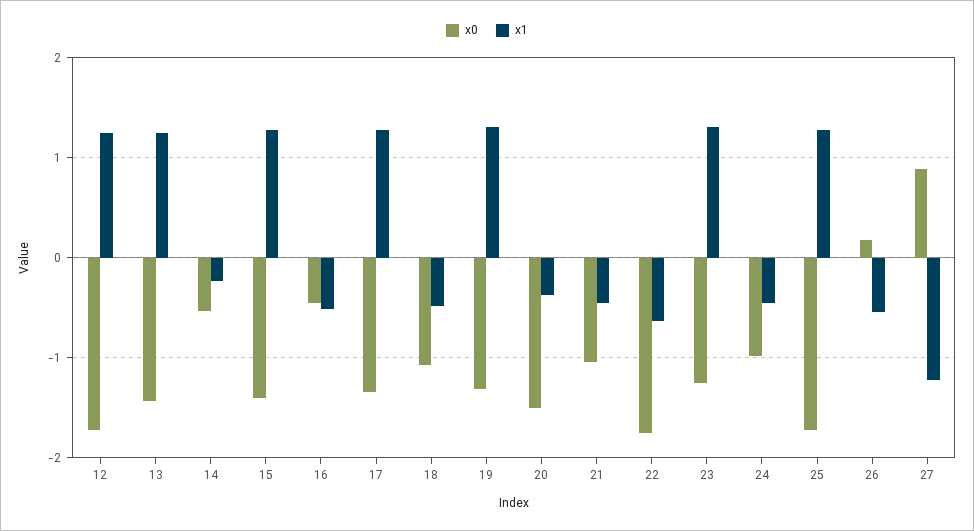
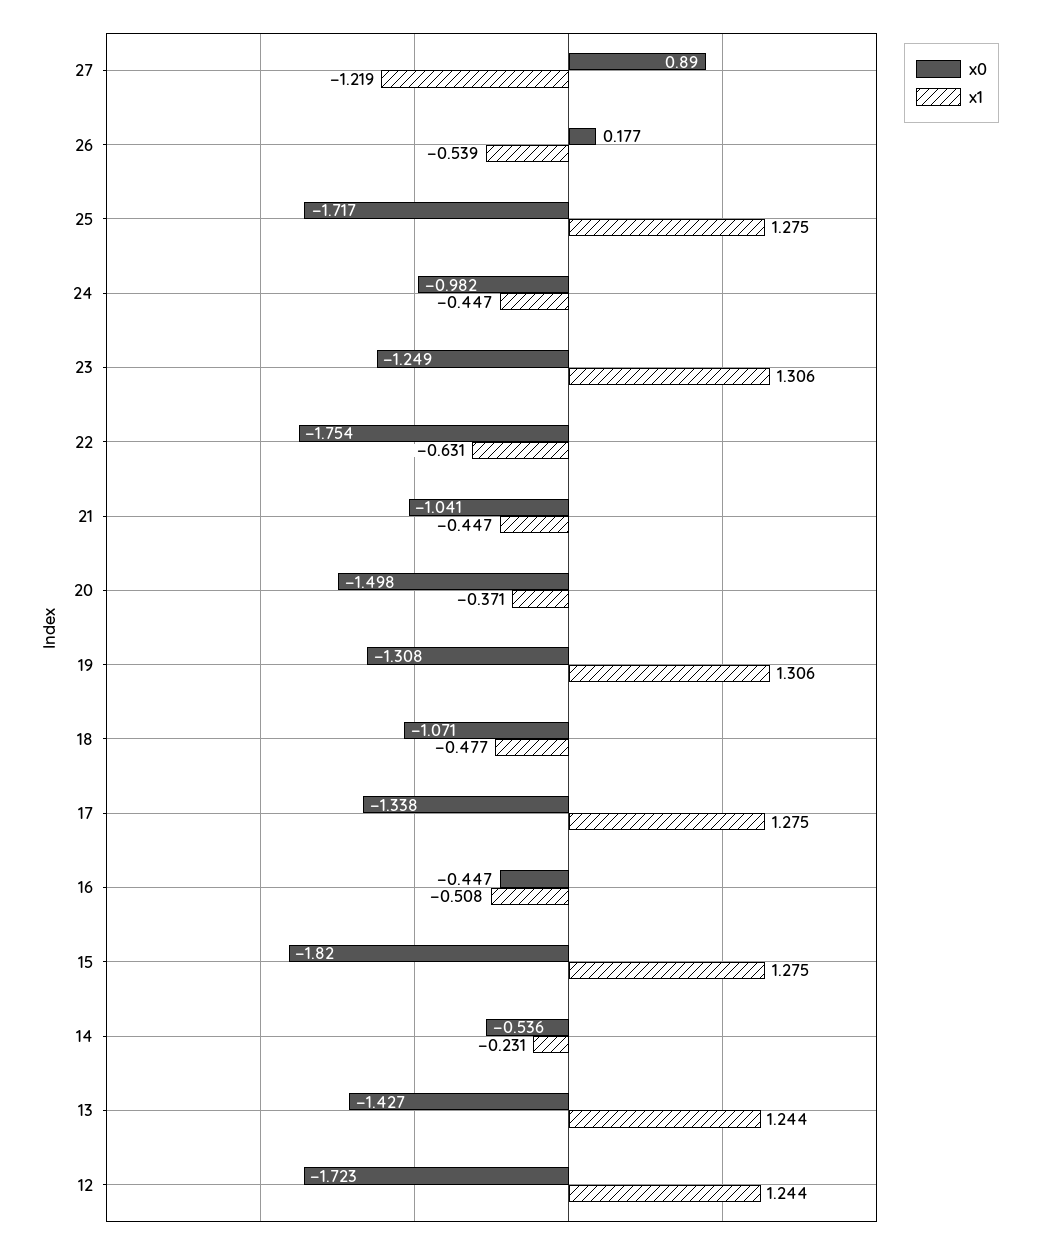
  {
    "x0": {
      "12": -1.723,
      "13": -1.427,
      "14": -0.536,
-     "15": -1.4,
+     "15": -1.82,
      "16": -0.447,
      "17": -1.338,
      "18": -1.071,
      "19": -1.308,
      "20": -1.498,
      "21": -1.041,
      "22": -1.754,
      "23": -1.249,
      "24": -0.982,
      "25": -1.717,
      "26": 0.177,
      "27": 0.89
    },
    "x1": {
      "12": 1.244,
      "13": 1.244,
      "14": -0.231,
      "15": 1.275,
      "16": -0.508,
      "17": 1.275,
      "18": -0.477,
      "19": 1.306,
      "20": -0.371,
      "21": -0.447,
      "22": -0.631,
      "23": 1.306,
      "24": -0.447,
      "25": 1.275,
      "26": -0.539,
      "27": -1.219
    }
  }

